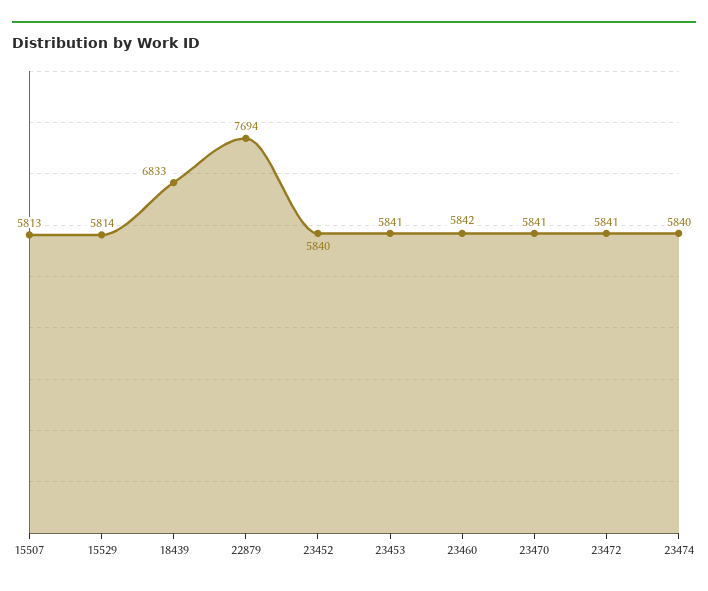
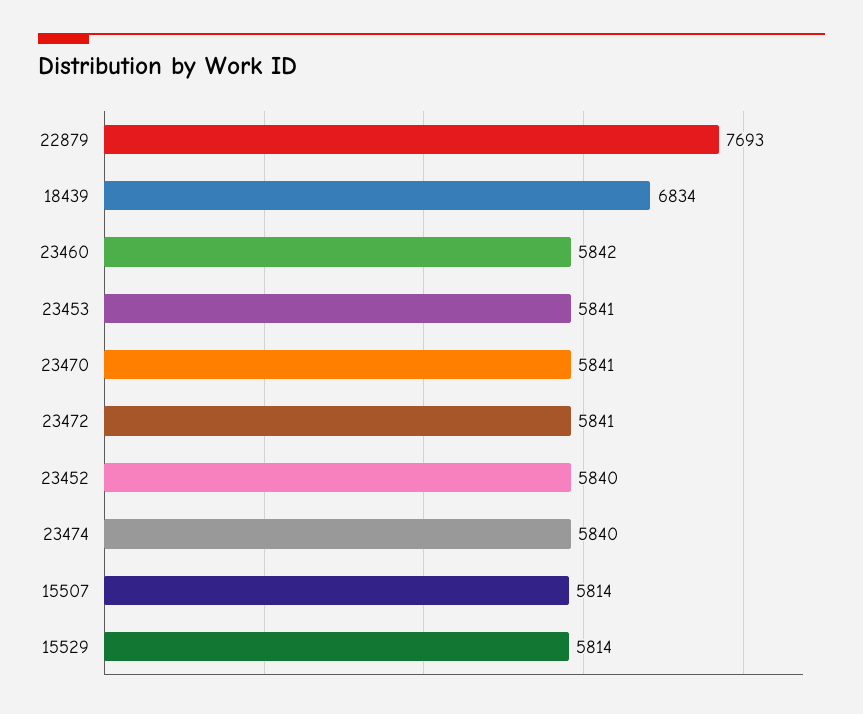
  {
-   "15507": 5813,
+   "15507": 5814,
    "15529": 5814,
-   "18439": 6833,
+   "18439": 6834,
-   "22879": 7694,
+   "22879": 7693,
    "23452": 5840,
    "23453": 5841,
    "23460": 5842,
    "23470": 5841,
    "23472": 5841,
    "23474": 5840
  }

